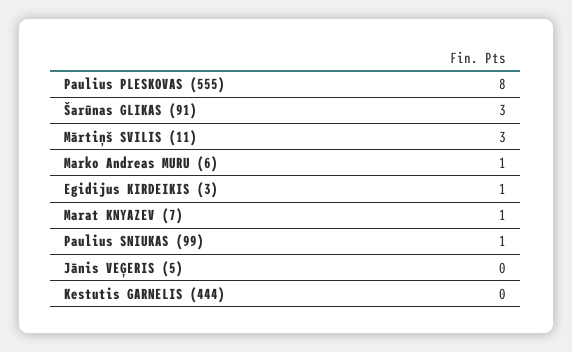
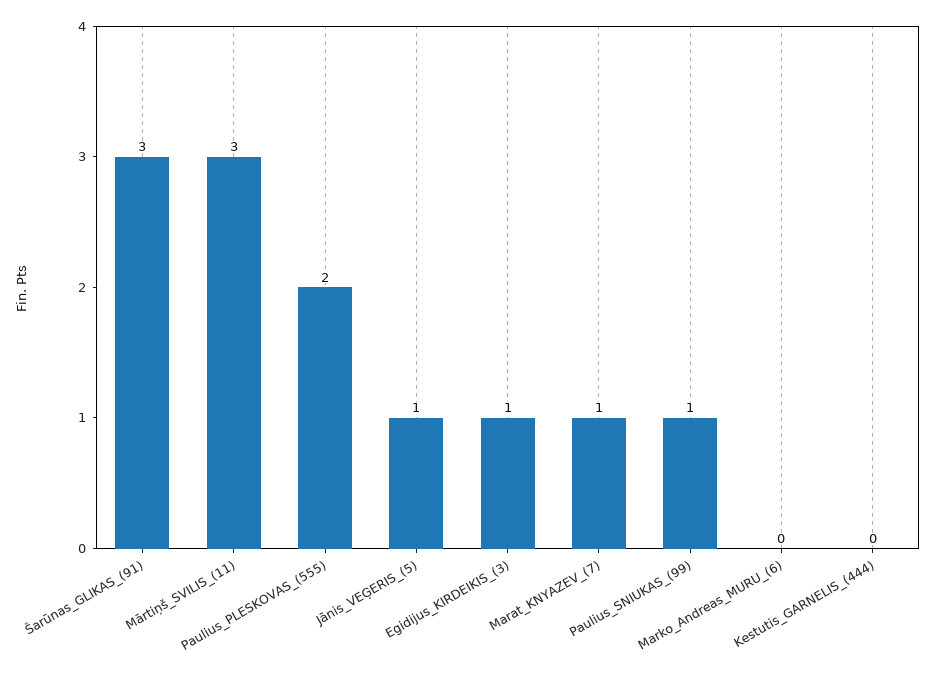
  {
-   "Paulius PLESKOVAS (555)": 8,
+   "Paulius PLESKOVAS (555)": 2,
    "Šarūnas GLIKAS (91)": 3,
    "Mārtiņš SVILIS (11)": 3,
-   "Marko Andreas MURU (6)": 1,
+   "Marko Andreas MURU (6)": 0,
    "Egidijus KIRDEIKIS (3)": 1,
    "Marat KNYAZEV (7)": 1,
    "Paulius SNIUKAS (99)": 1,
-   "Jānis VEĢERIS (5)": 0,
+   "Jānis VEĢERIS (5)": 1,
    "Kestutis GARNELIS (444)": 0
  }

